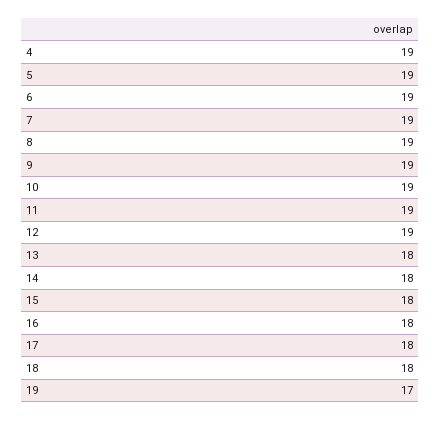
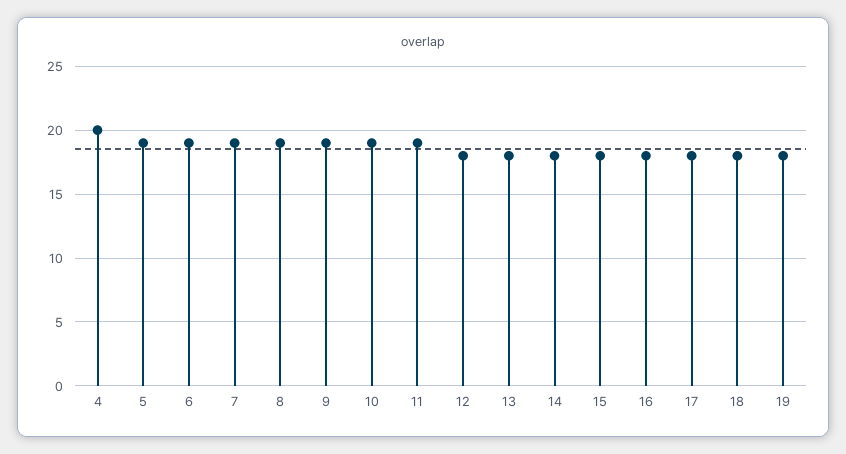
  {
-   "4": 19,
+   "4": 20,
    "5": 19,
    "6": 19,
    "7": 19,
    "8": 19,
    "9": 19,
    "10": 19,
    "11": 19,
-   "12": 19,
+   "12": 18,
    "13": 18,
    "14": 18,
    "15": 18,
    "16": 18,
    "17": 18,
    "18": 18,
-   "19": 17
+   "19": 18
  }

